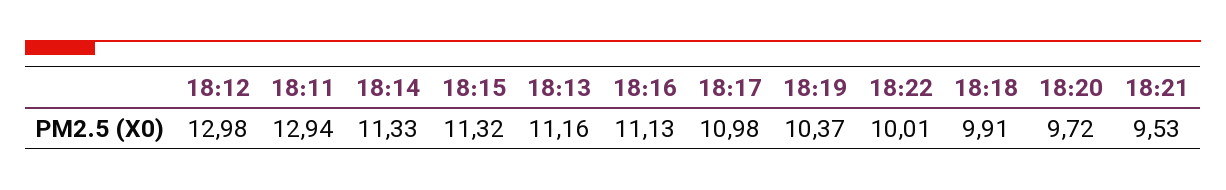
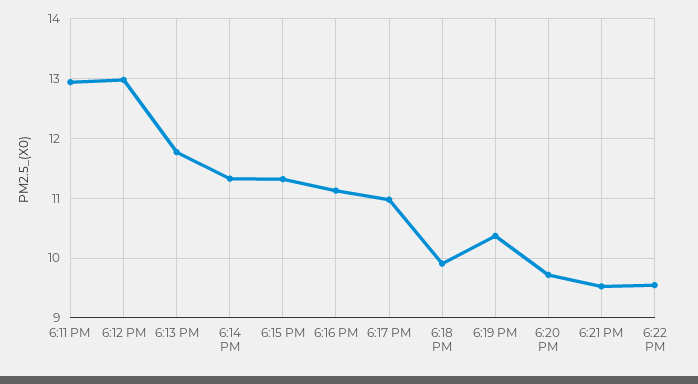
  {
    "18:12": 12.98,
    "18:11": 12.94,
    "18:14": 11.33,
    "18:15": 11.32,
-   "18:13": 11.16,
+   "18:13": 11.8,
    "18:16": 11.13,
    "18:17": 10.98,
    "18:19": 10.37,
-   "18:22": 10.01,
+   "18:22": 9.6,
    "18:18": 9.91,
    "18:20": 9.72,
    "18:21": 9.53
  }

